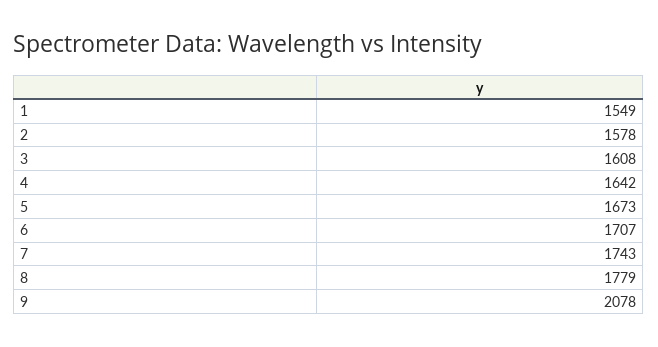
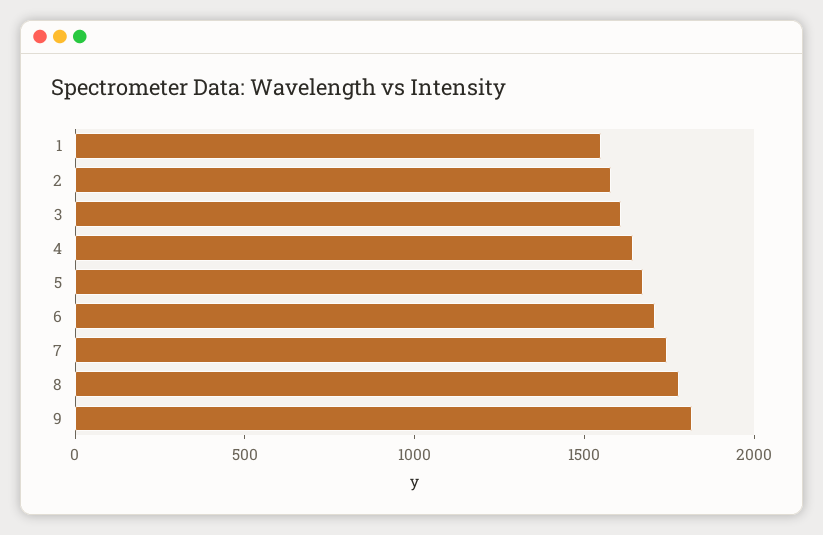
  {
    "1": 1549,
    "2": 1578,
    "3": 1608,
    "4": 1642,
    "5": 1673,
    "6": 1707,
    "7": 1743,
    "8": 1779,
-   "9": 2078
+   "9": 1800
  }

